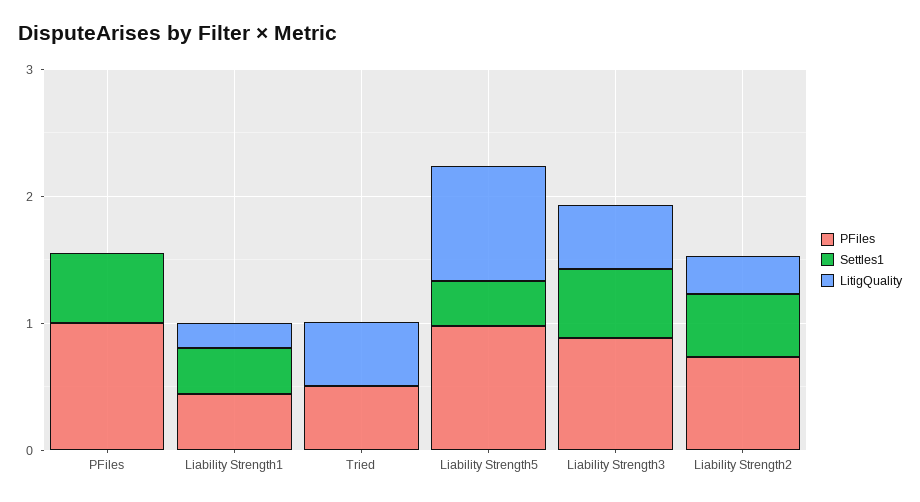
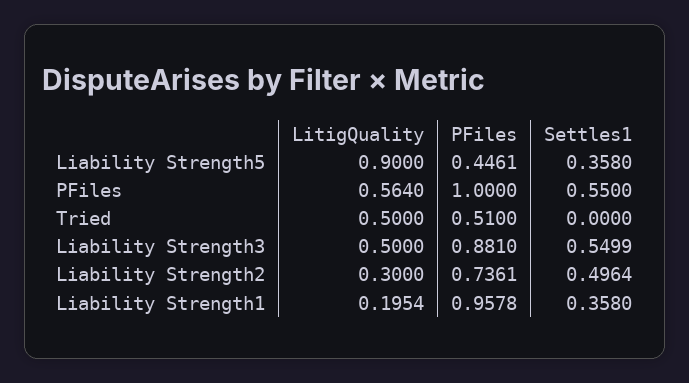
  {
    "PFiles": {
      "PFiles": 1,
-     "Liability Strength1": 0.4,
+     "Liability Strength1": 0.9578,
      "Tried": 0.51,
-     "Liability Strength5": 1,
+     "Liability Strength5": 0.4461,
      "Liability Strength3": 0.881,
      "Liability Strength2": 0.7361
    },
    "Settles1": {
      "PFiles": 0.55,
      "Liability Strength1": 0.358,
      "Tried": 0,
      "Liability Strength5": 0.358,
      "Liability Strength3": 0.5499,
      "Liability Strength2": 0.4964
    },
    "LitigQuality": {
-     "PFiles": 0,
+     "PFiles": 0.564,
      "Liability Strength1": 0.1954,
      "Tried": 0.5,
      "Liability Strength5": 0.9,
      "Liability Strength3": 0.5,
      "Liability Strength2": 0.3
    }
  }

